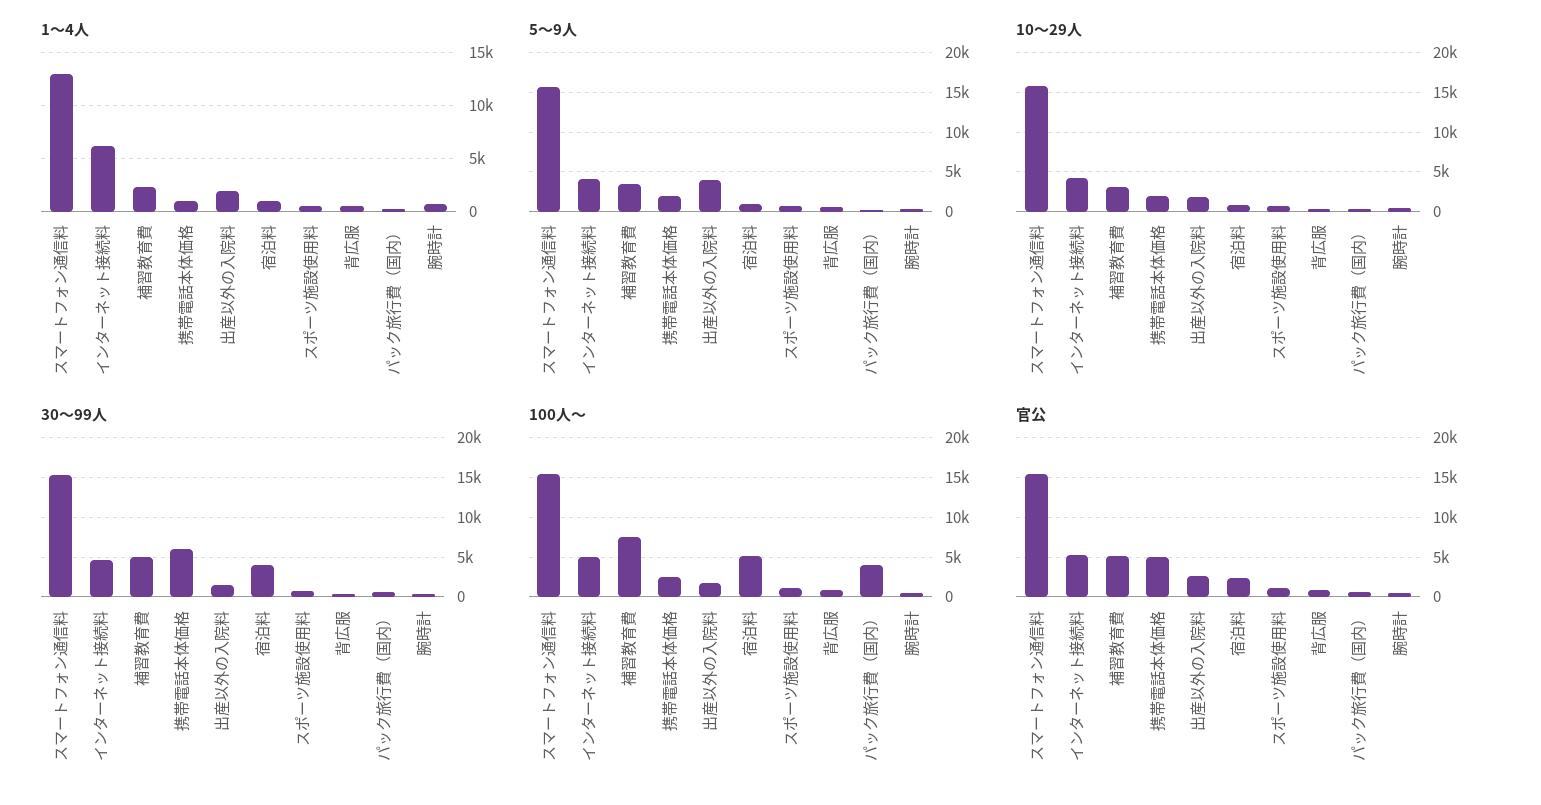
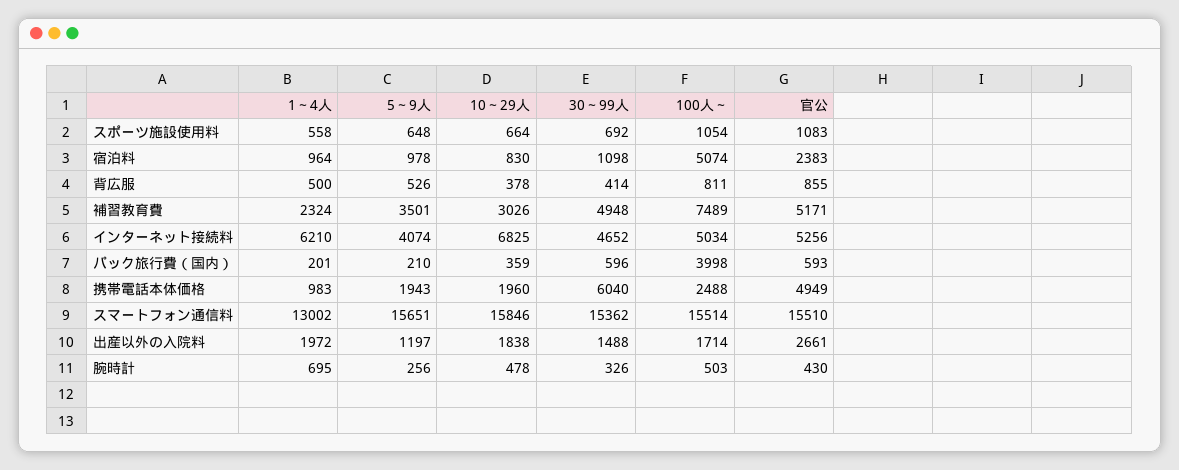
  {
    "1～4人": {
      "スマートフォン通信料": 13002,
      "インターネット接続料": 6210,
      "補習教育費": 2324,
      "携帯電話本体価格": 983,
      "出産以外の入院料": 1972,
      "宿泊料": 964,
      "スポーツ施設使用料": 558,
      "背広服": 500,
      "パック旅行費（国内）": 201,
      "腕時計": 695
    },
    "5～9人": {
      "スマートフォン通信料": 15651,
      "インターネット接続料": 4074,
      "補習教育費": 3501,
      "携帯電話本体価格": 1943,
-     "出産以外の入院料": 4000,
+     "出産以外の入院料": 1197,
      "宿泊料": 978,
      "スポーツ施設使用料": 648,
      "背広服": 526,
      "パック旅行費（国内）": 210,
      "腕時計": 256
    },
    "10～29人": {
      "スマートフォン通信料": 15846,
-     "インターネット接続料": 4000,
+     "インターネット接続料": 6825,
      "補習教育費": 3026,
      "携帯電話本体価格": 1960,
      "出産以外の入院料": 1838,
      "宿泊料": 830,
      "スポーツ施設使用料": 664,
      "背広服": 378,
      "パック旅行費（国内）": 359,
      "腕時計": 478
    },
    "30～99人": {
      "スマートフォン通信料": 15362,
      "インターネット接続料": 4652,
      "補習教育費": 4948,
      "携帯電話本体価格": 6040,
      "出産以外の入院料": 1488,
-     "宿泊料": 4000,
+     "宿泊料": 1098,
      "スポーツ施設使用料": 692,
      "背広服": 414,
      "パック旅行費（国内）": 596,
      "腕時計": 326
    },
    "100人～": {
      "スマートフォン通信料": 15514,
      "インターネット接続料": 5034,
      "補習教育費": 7489,
      "携帯電話本体価格": 2488,
      "出産以外の入院料": 1714,
      "宿泊料": 5074,
      "スポーツ施設使用料": 1054,
      "背広服": 811,
      "パック旅行費（国内）": 3998,
      "腕時計": 503
    },
    "官公": {
      "スマートフォン通信料": 15510,
      "インターネット接続料": 5256,
      "補習教育費": 5171,
      "携帯電話本体価格": 4949,
      "出産以外の入院料": 2661,
      "宿泊料": 2383,
      "スポーツ施設使用料": 1083,
      "背広服": 855,
      "パック旅行費（国内）": 593,
      "腕時計": 430
    }
  }

